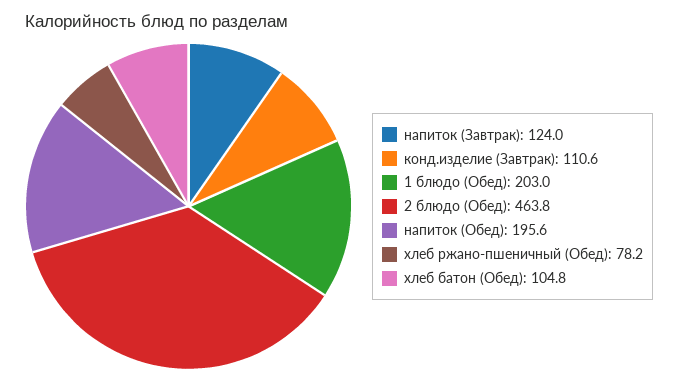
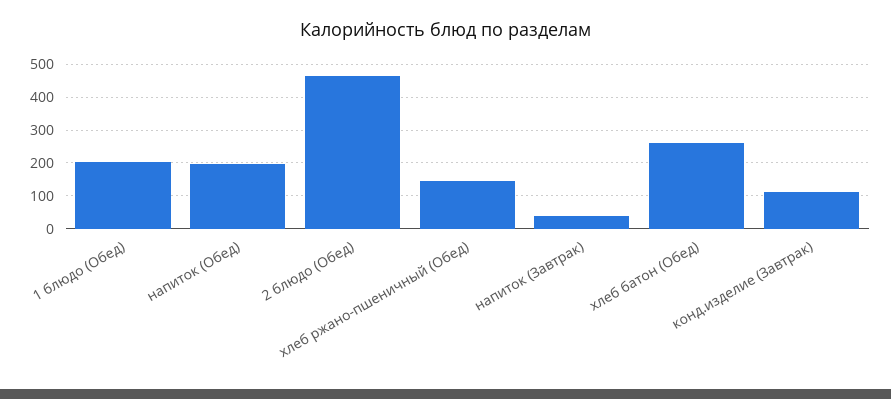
  {
-   "напиток (Завтрак)": 124,
+   "напиток (Завтрак)": 40,
    "конд.изделие (Завтрак)": 110.6,
    "1 блюдо (Обед)": 203,
    "2 блюдо (Обед)": 463.8,
    "напиток (Обед)": 195.6,
-   "хлеб ржано-пшеничный (Обед)": 78.2,
+   "хлеб ржано-пшеничный (Обед)": 140,
-   "хлеб батон (Обед)": 104.8
+   "хлеб батон (Обед)": 260
  }

